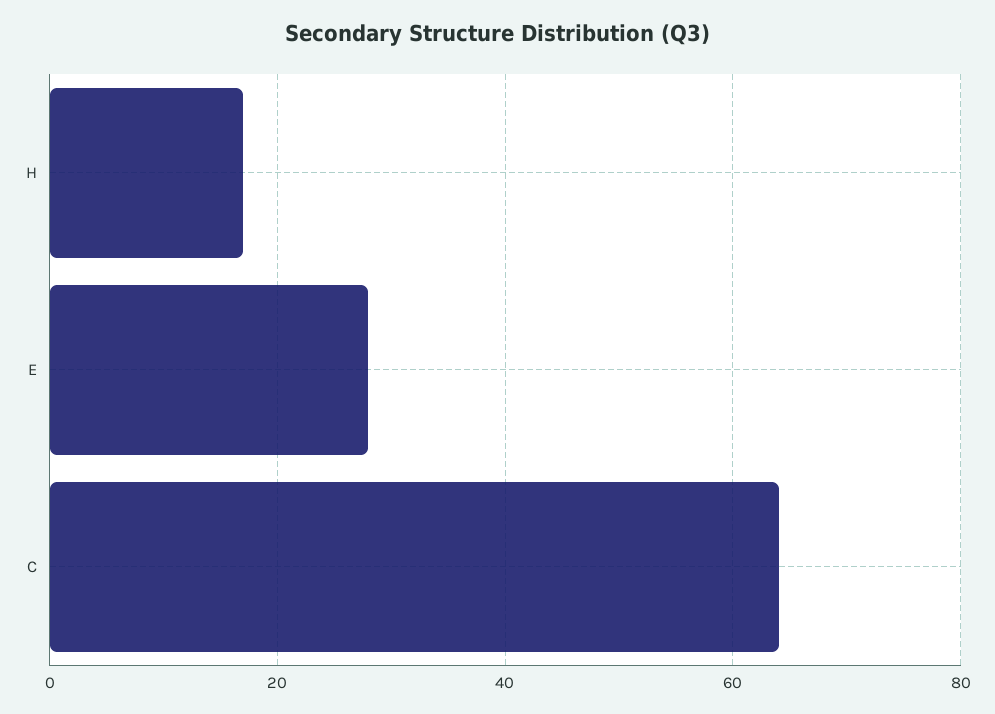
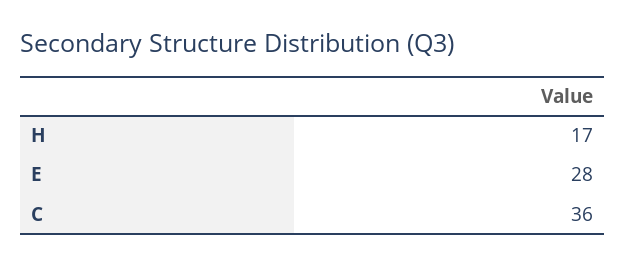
  {
    "H": 17,
    "E": 28,
-   "C": 65
+   "C": 36
  }

